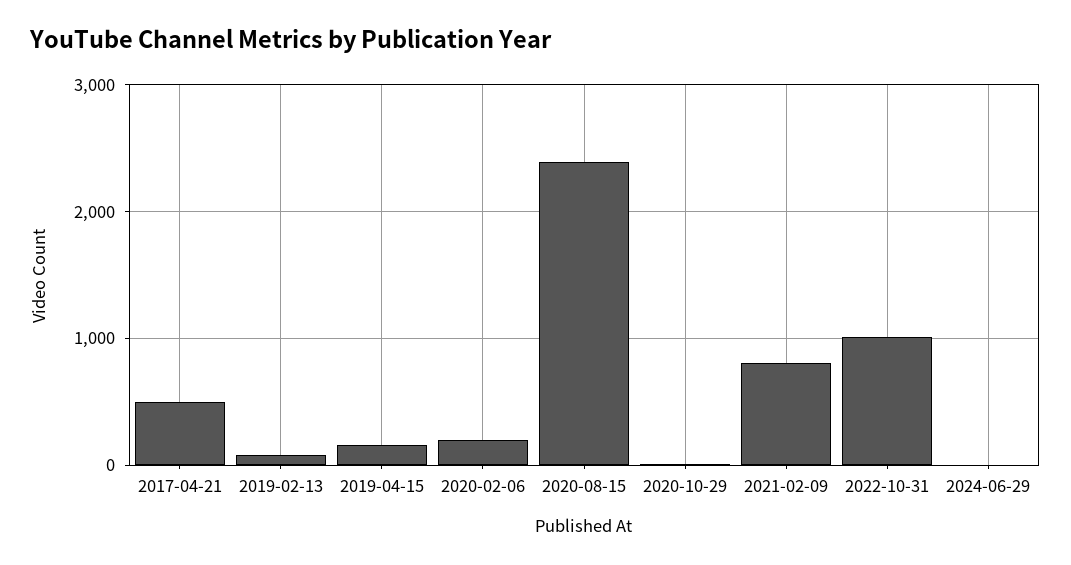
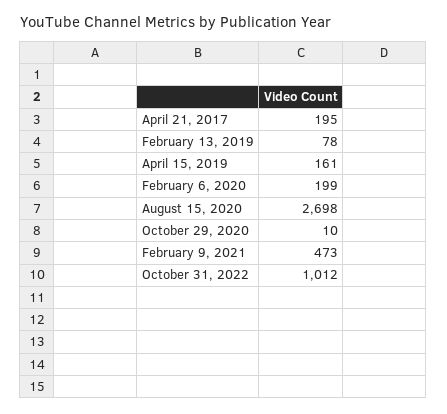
  {
-   "2017-04-21": 500,
+   "2017-04-21": 195,
    "2019-02-13": 78,
    "2019-04-15": 161,
    "2020-02-06": 199,
-   "2020-08-15": 2400,
+   "2020-08-15": 2698,
    "2020-10-29": 10,
-   "2021-02-09": 800,
+   "2021-02-09": 473,
-   "2022-10-31": 1012,
+   "2022-10-31": 1012
-   "2024-06-29": 0
  }

